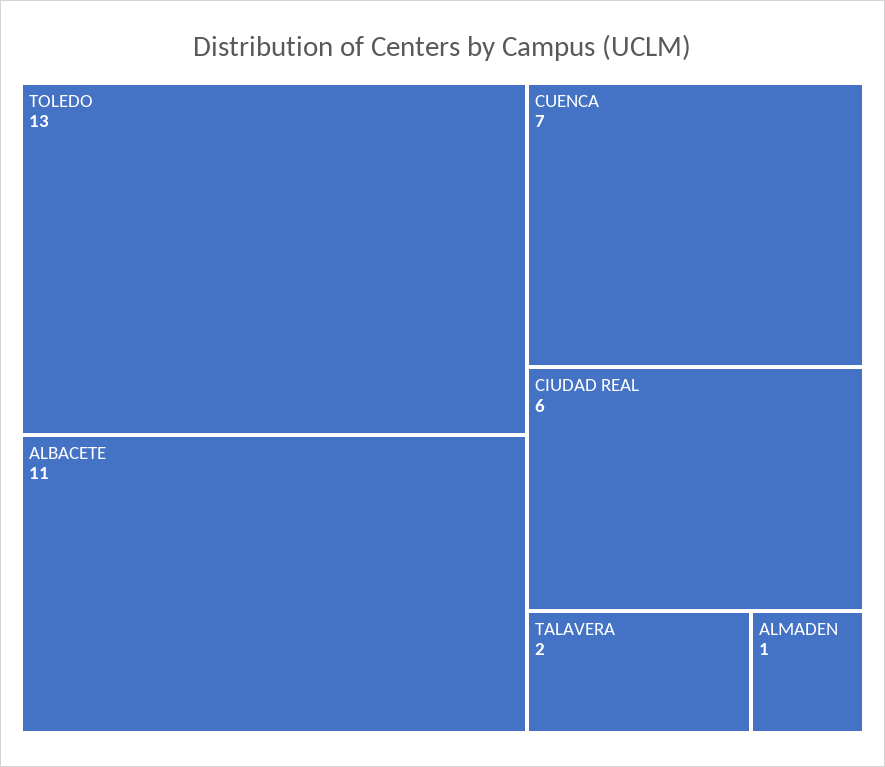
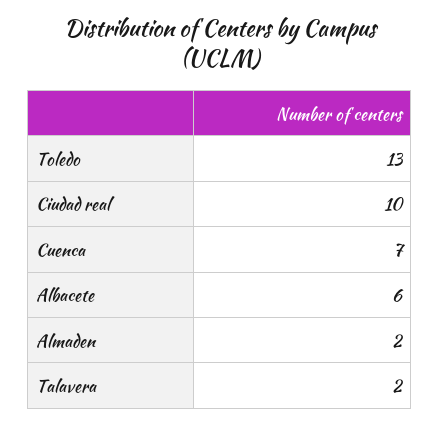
  {
    "TOLEDO": 13,
-   "ALBACETE": 11,
+   "ALBACETE": 6,
    "CUENCA": 7,
-   "CIUDAD REAL": 6,
+   "CIUDAD REAL": 10,
    "TALAVERA": 2,
-   "ALMADEN": 1
+   "ALMADEN": 2
  }

